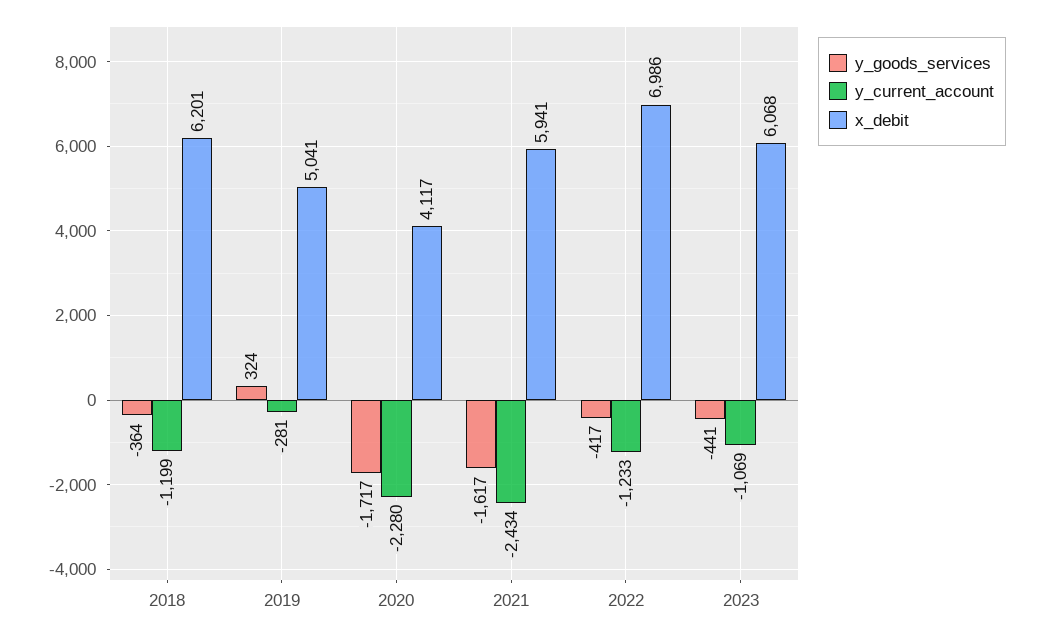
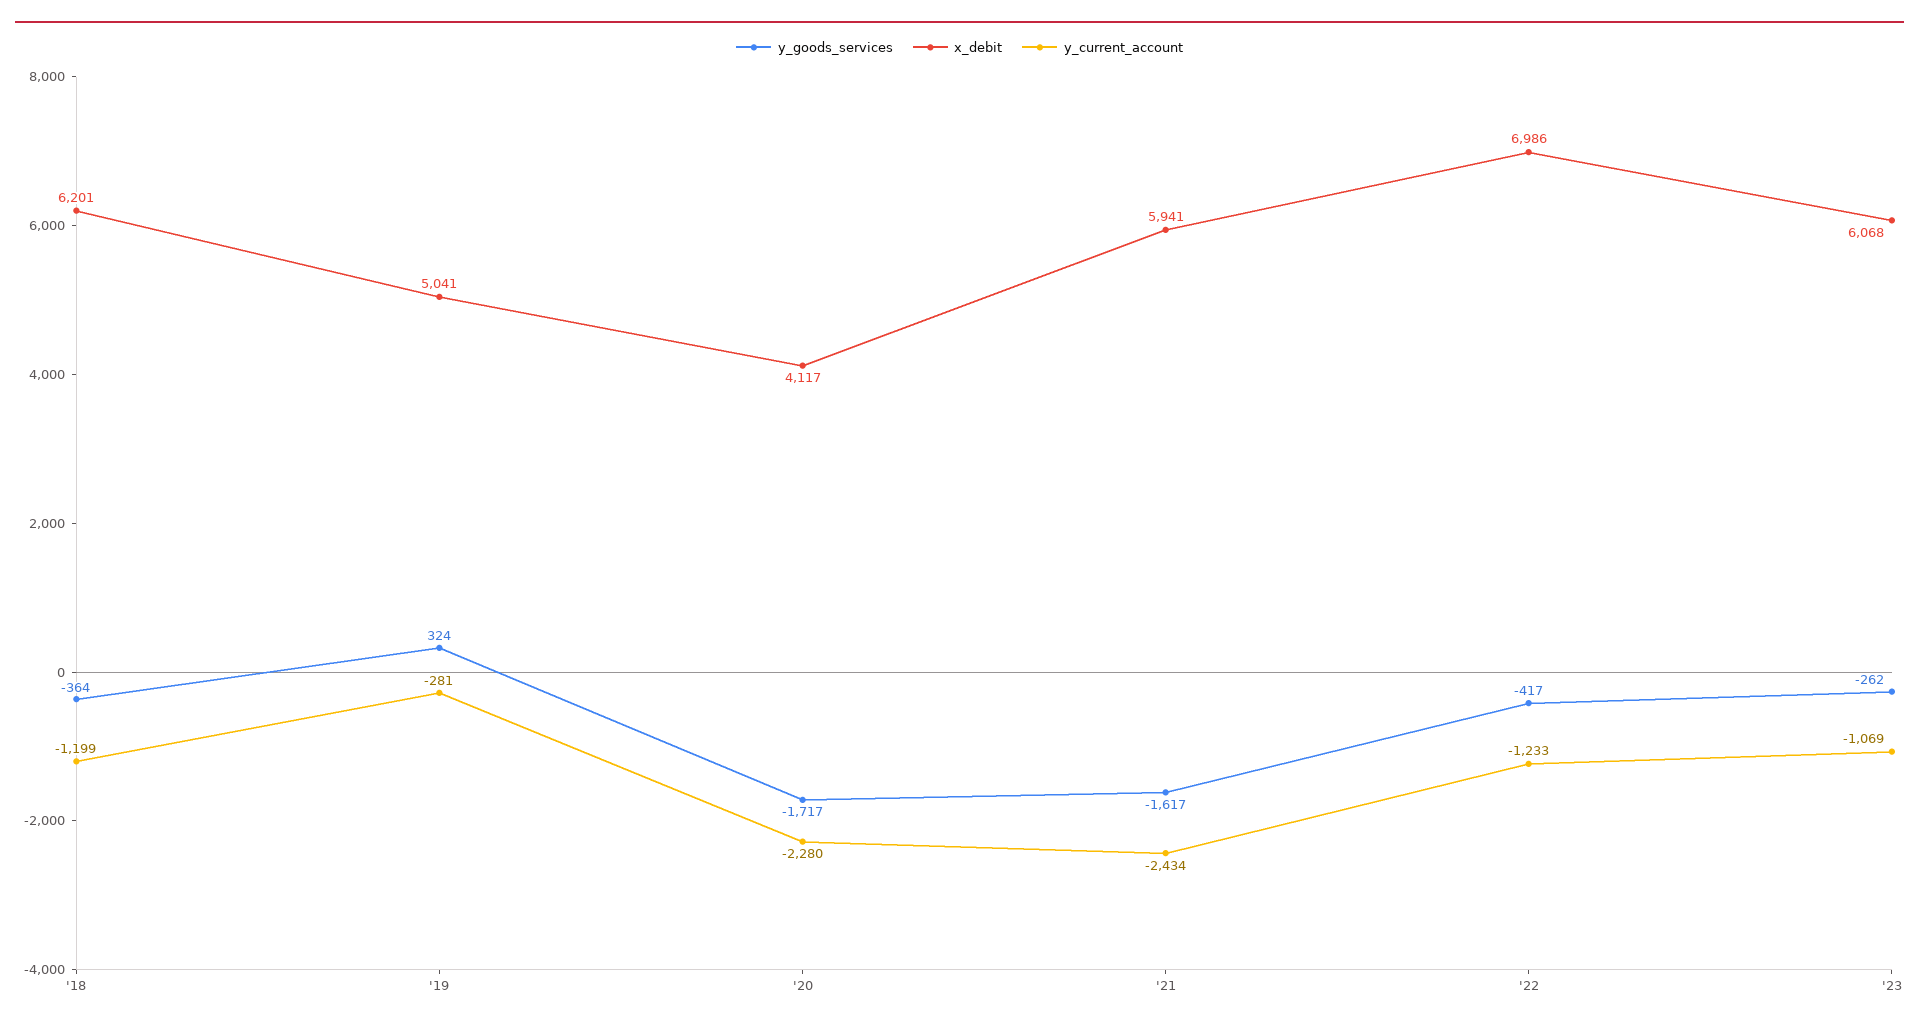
  {
    "y_goods_services": {
      "2018": -364,
      "2019": 324,
      "2020": -1717,
      "2021": -1617,
      "2022": -417,
-     "2023": -441
+     "2023": -262
    },
    "y_current_account": {
      "2018": -1199,
      "2019": -281,
      "2020": -2280,
      "2021": -2434,
      "2022": -1233,
      "2023": -1069
    },
    "x_debit": {
      "2018": 6201,
      "2019": 5041,
      "2020": 4117,
      "2021": 5941,
      "2022": 6986,
      "2023": 6068
    }
  }

